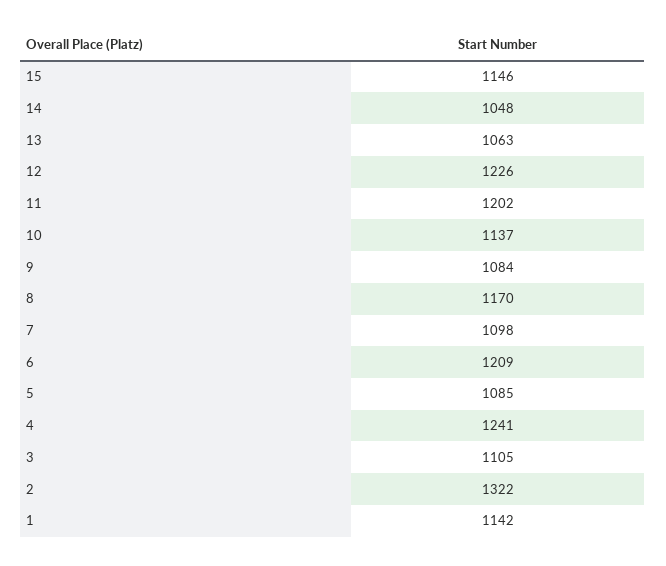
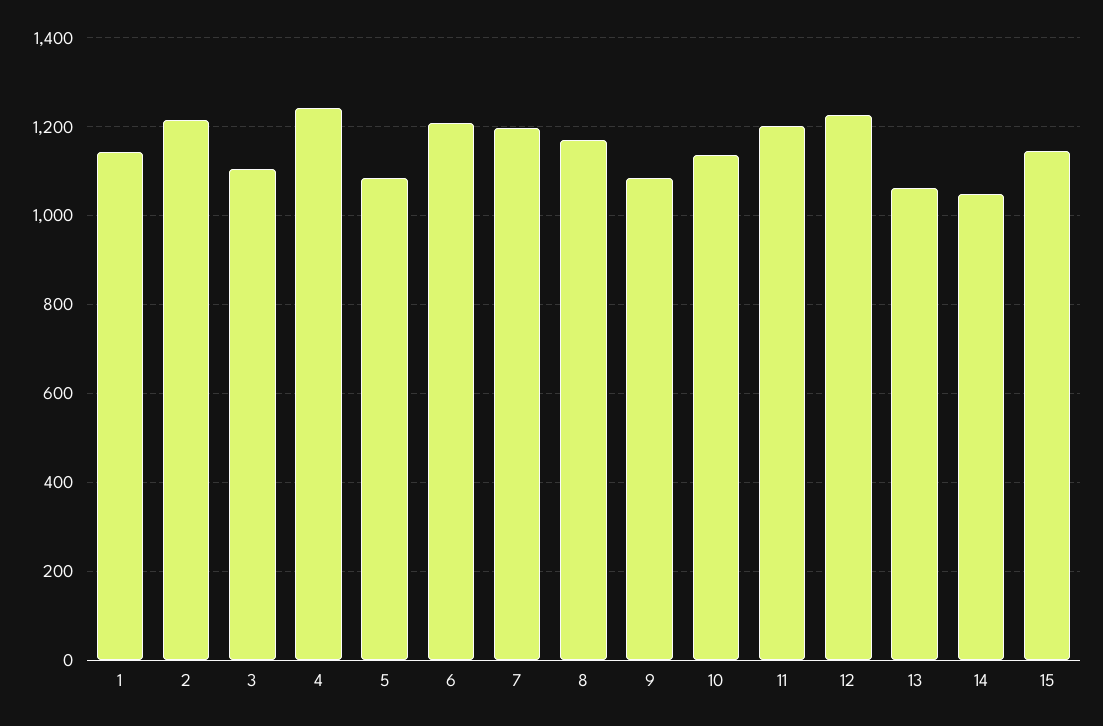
  {
    "15": 1146,
    "14": 1048,
    "13": 1063,
    "12": 1226,
    "11": 1202,
    "10": 1137,
    "9": 1084,
    "8": 1170,
-   "7": 1098,
+   "7": 1200,
    "6": 1209,
    "5": 1085,
    "4": 1241,
    "3": 1105,
-   "2": 1322,
+   "2": 1220,
    "1": 1142
  }

